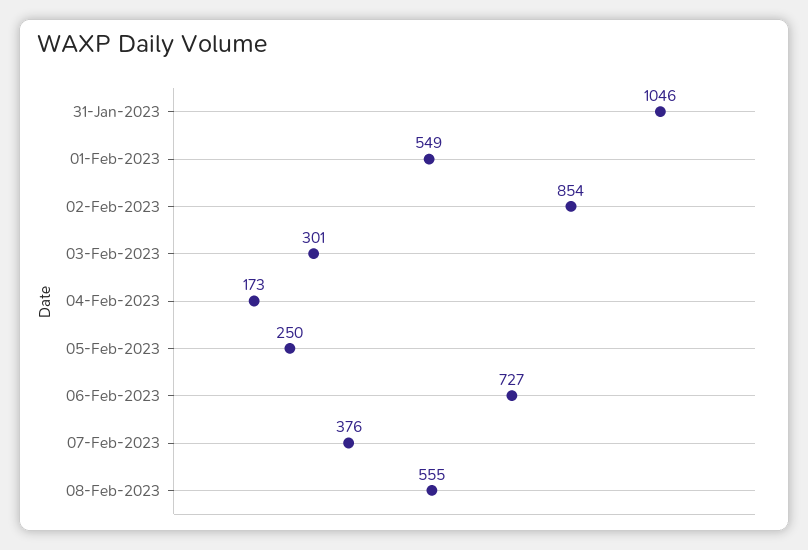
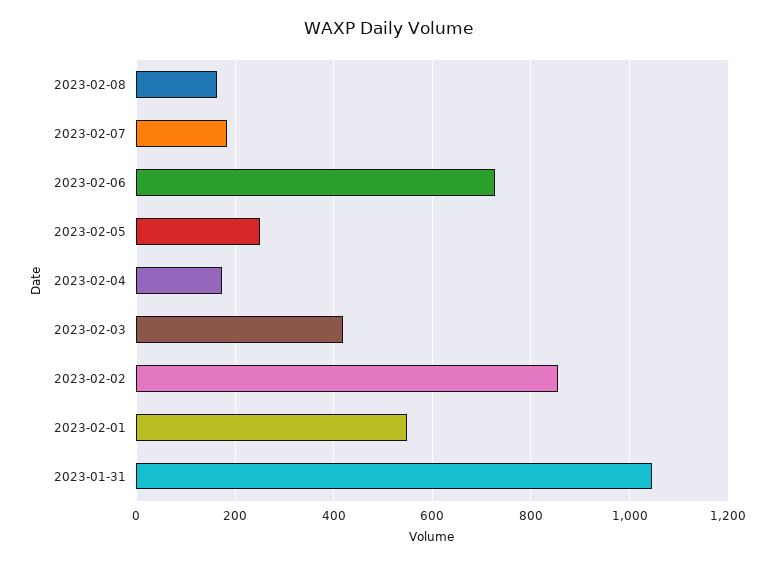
  {
    "31-Jan-2023": 1046,
    "01-Feb-2023": 549,
    "02-Feb-2023": 854,
-   "03-Feb-2023": 301,
+   "03-Feb-2023": 420,
    "04-Feb-2023": 173,
    "05-Feb-2023": 250,
    "06-Feb-2023": 727,
-   "07-Feb-2023": 376,
+   "07-Feb-2023": 180,
-   "08-Feb-2023": 555
+   "08-Feb-2023": 160
  }

